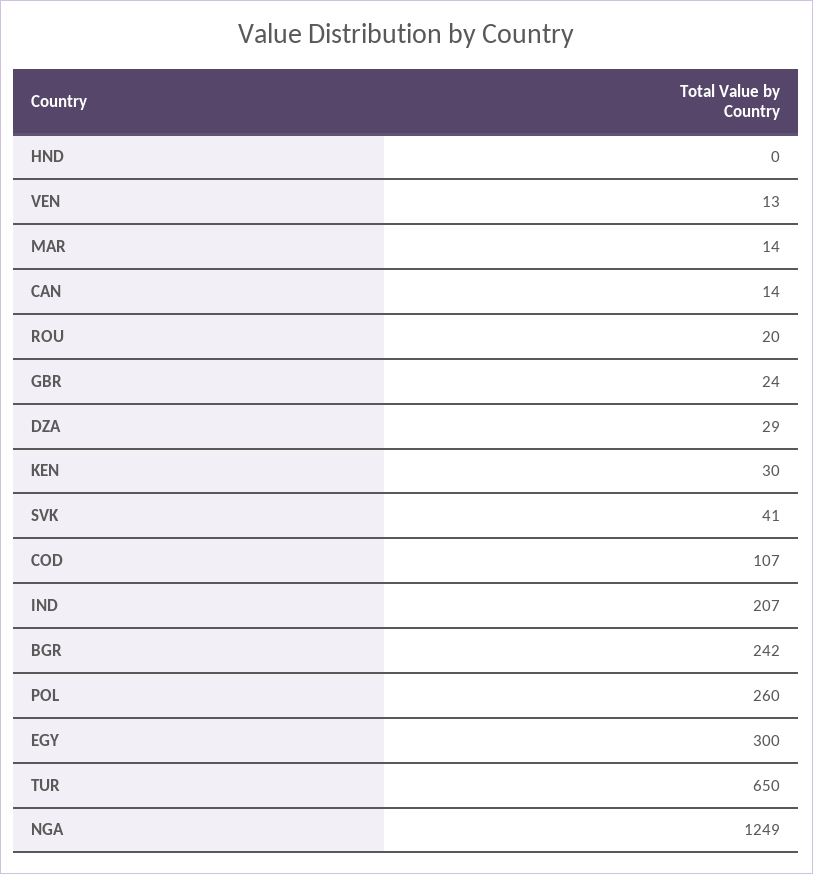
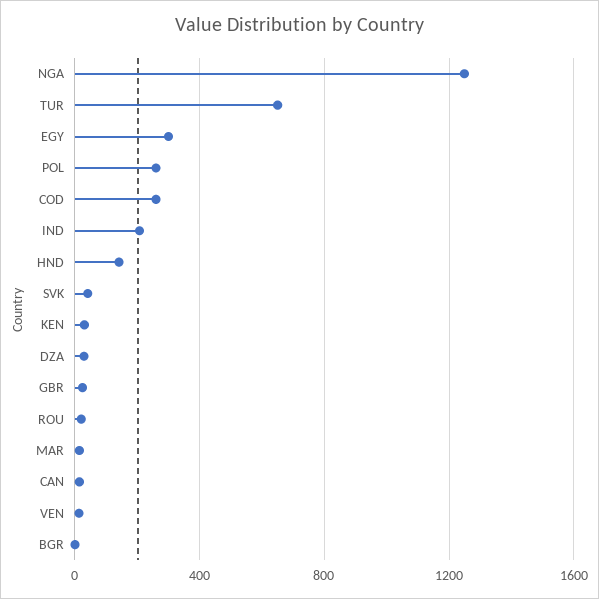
  {
-   "HND": 0,
+   "HND": 150,
    "VEN": 13,
    "MAR": 14,
    "CAN": 14,
    "ROU": 20,
    "GBR": 24,
    "DZA": 29,
    "KEN": 30,
    "SVK": 41,
-   "COD": 107,
+   "COD": 250,
    "IND": 207,
-   "BGR": 242,
+   "BGR": 0,
    "POL": 260,
    "EGY": 300,
    "TUR": 650,
    "NGA": 1249
  }

